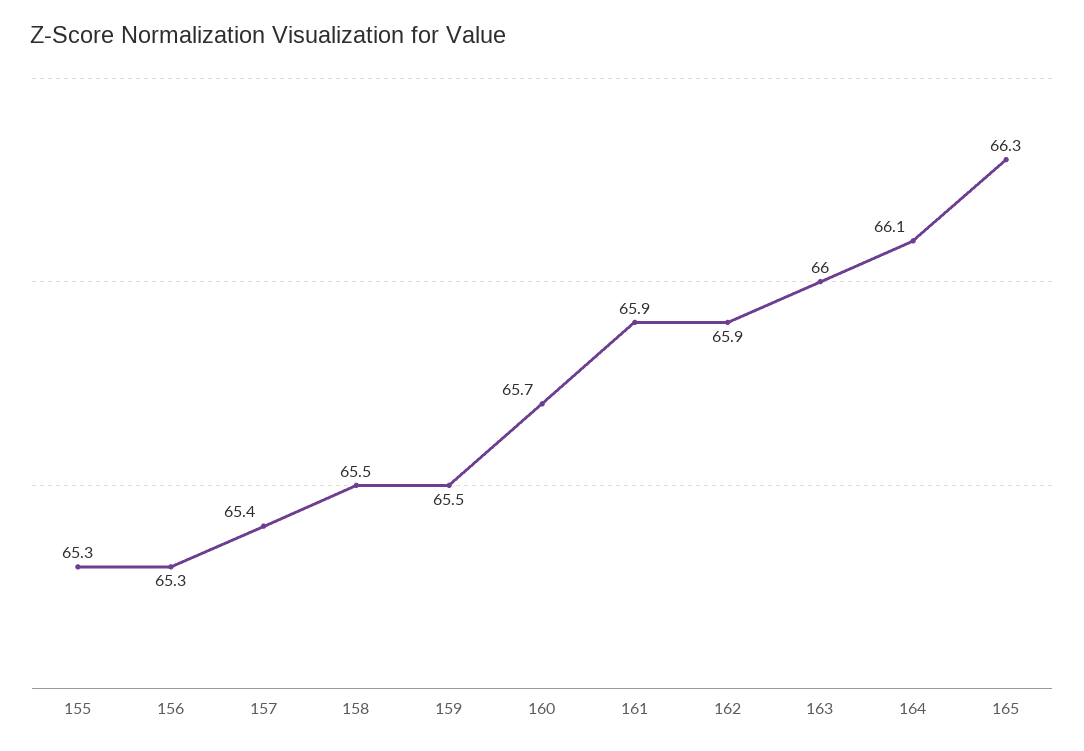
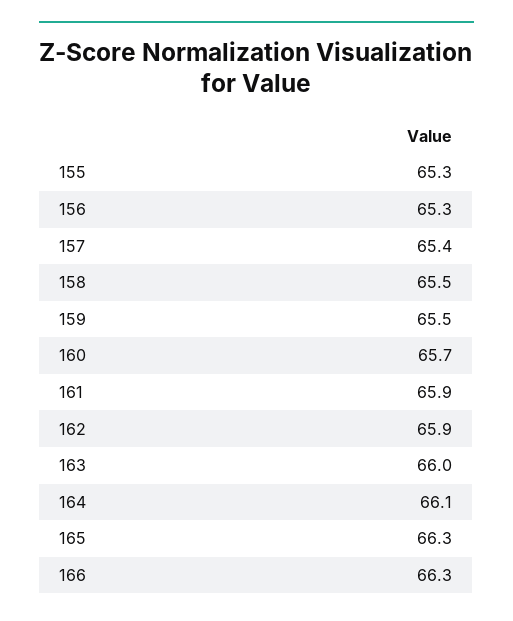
  {
    "155": 65.3,
    "156": 65.3,
    "157": 65.4,
    "158": 65.5,
    "159": 65.5,
    "160": 65.7,
    "161": 65.9,
    "162": 65.9,
    "163": 66,
    "164": 66.1,
-   "165": 66.3
+   "165": 66.3,
+   "166": 66.3
  }

